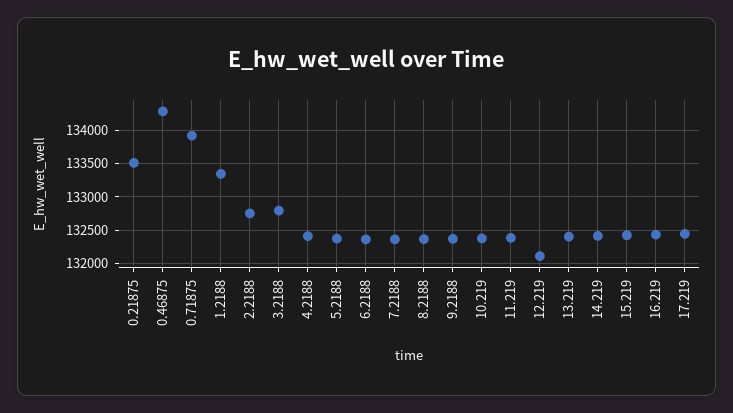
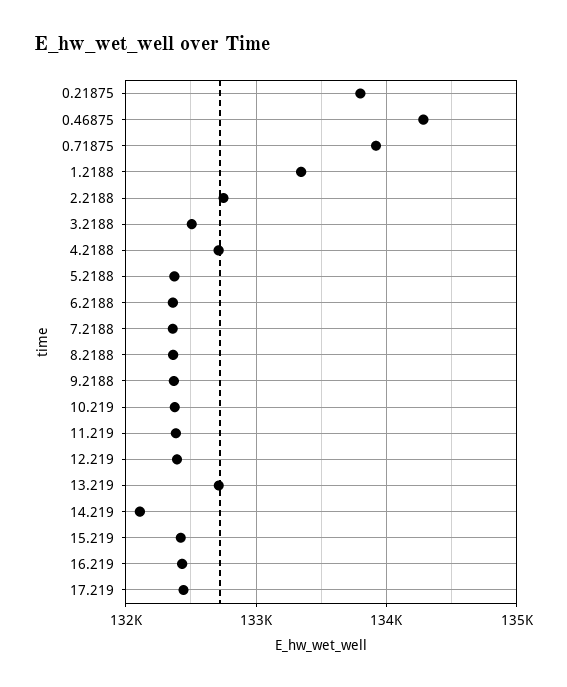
  {
-   "0.21875": 133500,
+   "0.21875": 133800,
    "0.46875": 134300,
    "0.71875": 133900,
    "1.2188": 133300,
    "2.2188": 132800,
-   "3.2188": 132800,
+   "3.2188": 132500,
-   "4.2188": 132400,
+   "4.2188": 132700,
    "5.2188": 132400,
    "6.2188": 132400,
    "7.2188": 132400,
    "8.2188": 132400,
    "9.2188": 132400,
    "10.219": 132400,
    "11.219": 132400,
-   "12.219": 132100,
+   "12.219": 132400,
-   "13.219": 132400,
+   "13.219": 132700,
-   "14.219": 132400,
+   "14.219": 132100,
    "15.219": 132400,
    "16.219": 132400,
    "17.219": 132400
  }

